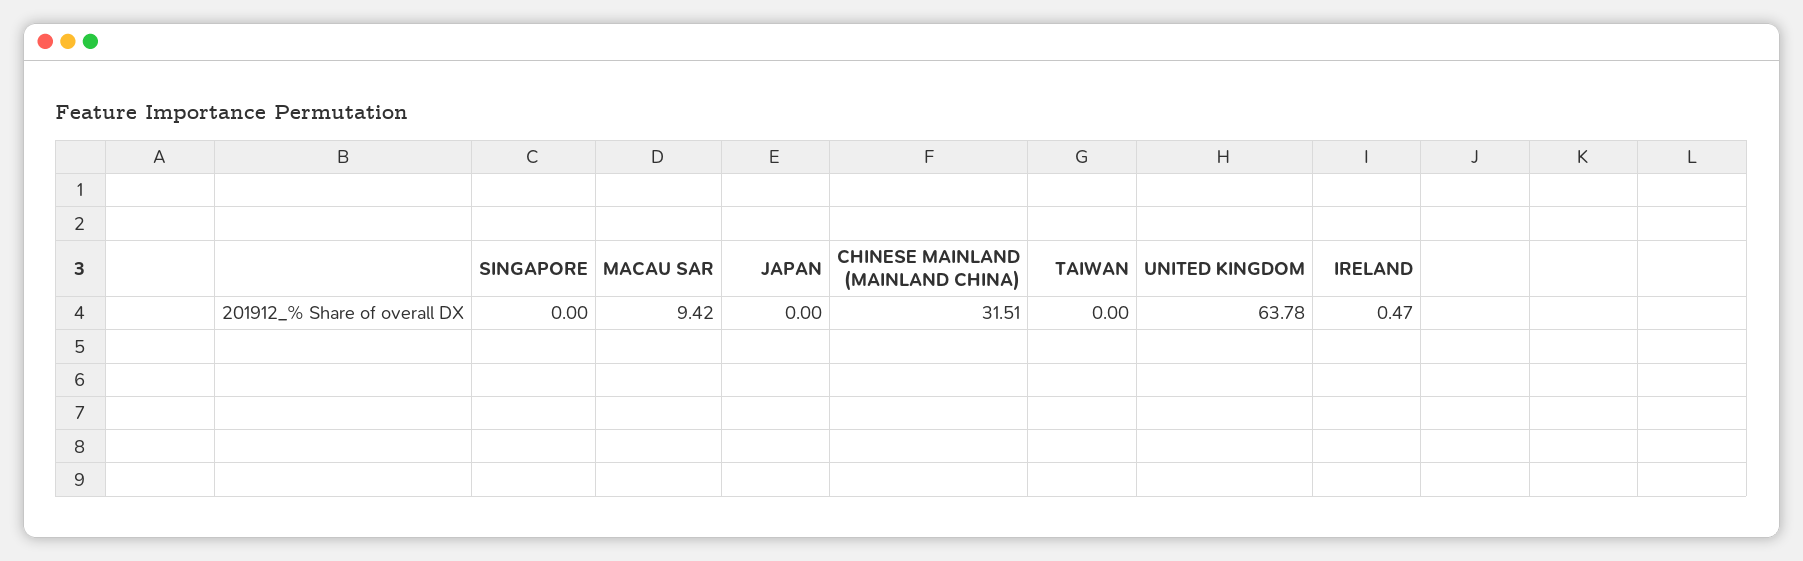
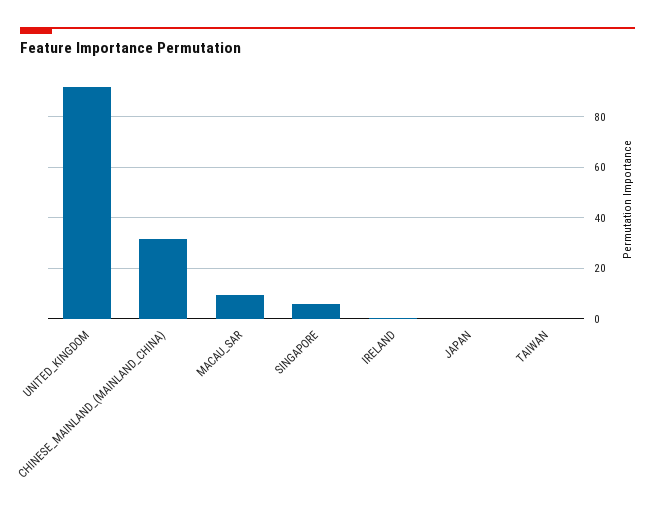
  {
-   "SINGAPORE": 0,
+   "SINGAPORE": 5,
    "MACAU SAR": 9.42,
    "JAPAN": 0,
    "CHINESE MAINLAND (MAINLAND CHINA)": 31.51,
    "TAIWAN": 0,
-   "UNITED KINGDOM": 63.78,
+   "UNITED KINGDOM": 92.5,
    "IRELAND": 0.47
  }

